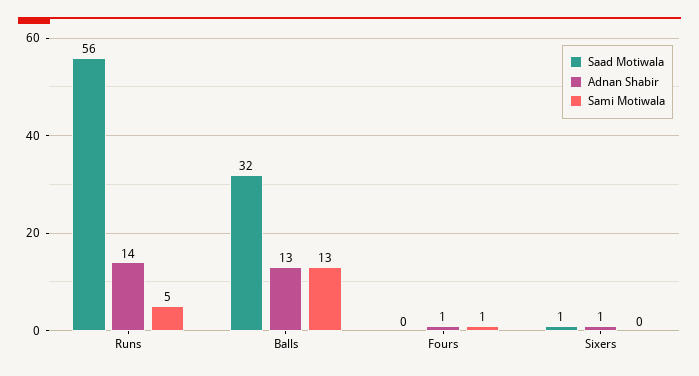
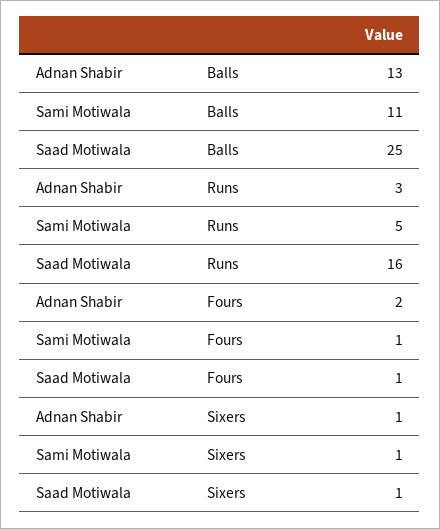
  {
    "Saad Motiwala": {
-     "Runs": 56,
+     "Runs": 16,
-     "Balls": 32,
+     "Balls": 25,
-     "Fours": 0,
+     "Fours": 1,
      "Sixers": 1
    },
    "Adnan Shabir": {
-     "Runs": 14,
+     "Runs": 3,
      "Balls": 13,
-     "Fours": 1,
+     "Fours": 2,
      "Sixers": 1
    },
    "Sami Motiwala": {
      "Runs": 5,
-     "Balls": 13,
+     "Balls": 11,
      "Fours": 1,
-     "Sixers": 0
+     "Sixers": 1
    }
  }

